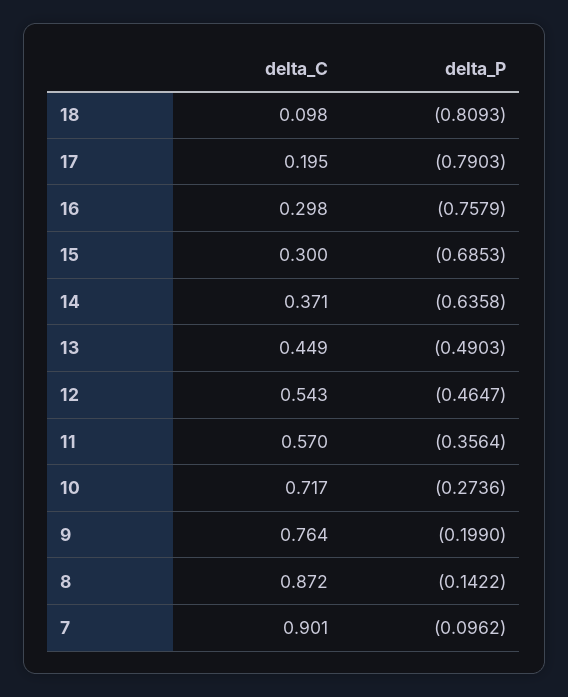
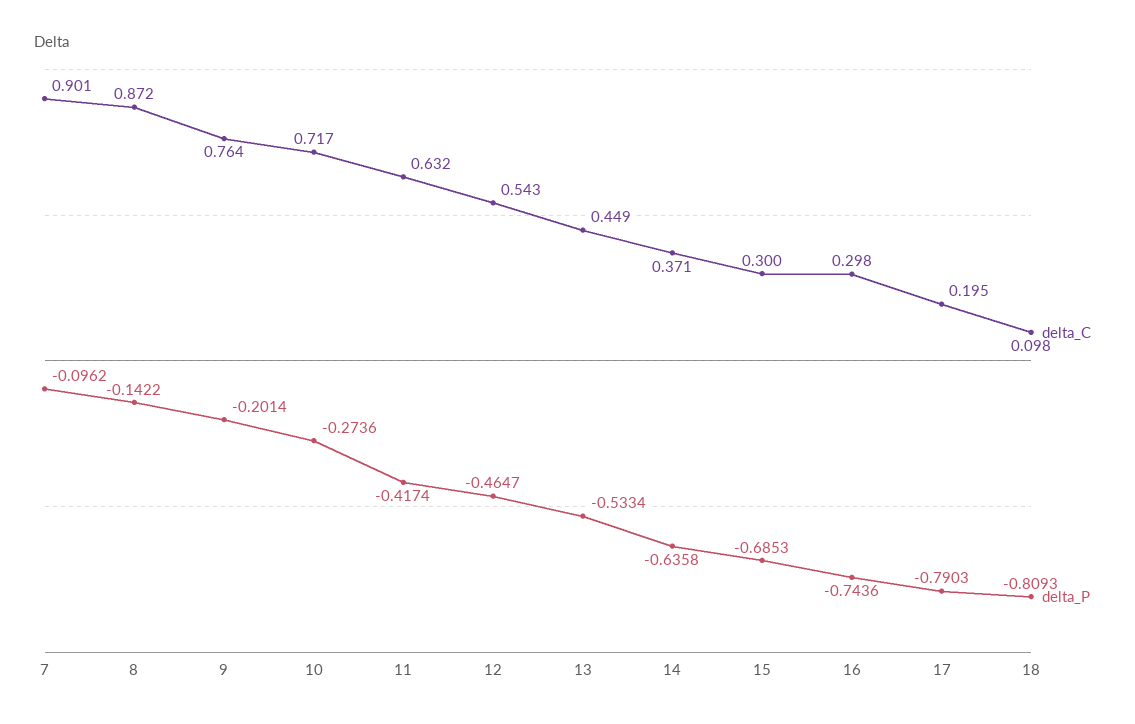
  {
    "delta_C": {
      "18": 0.098,
      "17": 0.195,
      "16": 0.298,
      "15": 0.3,
      "14": 0.371,
      "13": 0.449,
      "12": 0.543,
-     "11": 0.57,
+     "11": 0.632,
      "10": 0.717,
      "9": 0.764,
      "8": 0.872,
      "7": 0.901
    },
    "delta_P": {
      "18": -0.8093,
      "17": -0.7903,
-     "16": -0.7579,
+     "16": -0.7436,
      "15": -0.6853,
      "14": -0.6358,
-     "13": -0.4903,
+     "13": -0.5334,
      "12": -0.4647,
-     "11": -0.3564,
+     "11": -0.4174,
      "10": -0.2736,
-     "9": -0.199,
+     "9": -0.2014,
      "8": -0.1422,
      "7": -0.0962
    }
  }

